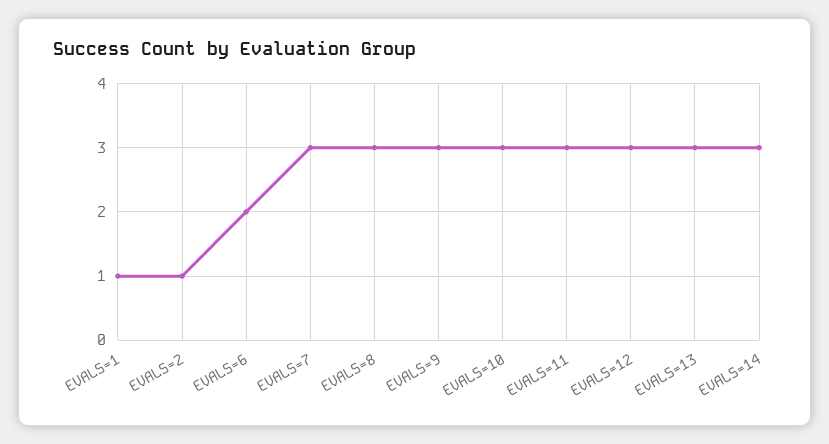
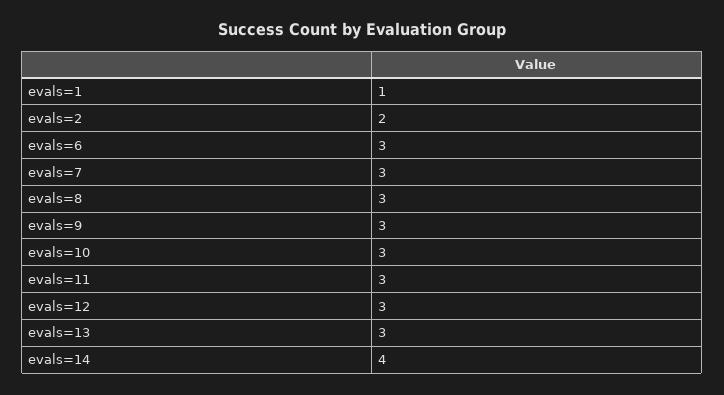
  {
    "EVALS=1": 1,
-   "EVALS=2": 1,
+   "EVALS=2": 2,
-   "EVALS=6": 2,
+   "EVALS=6": 3,
    "EVALS=7": 3,
    "EVALS=8": 3,
    "EVALS=9": 3,
    "EVALS=10": 3,
    "EVALS=11": 3,
    "EVALS=12": 3,
    "EVALS=13": 3,
-   "EVALS=14": 3
+   "EVALS=14": 4
  }

